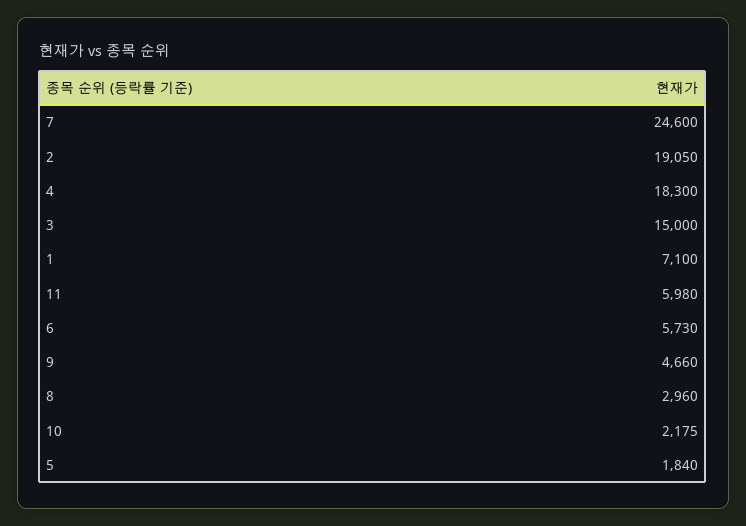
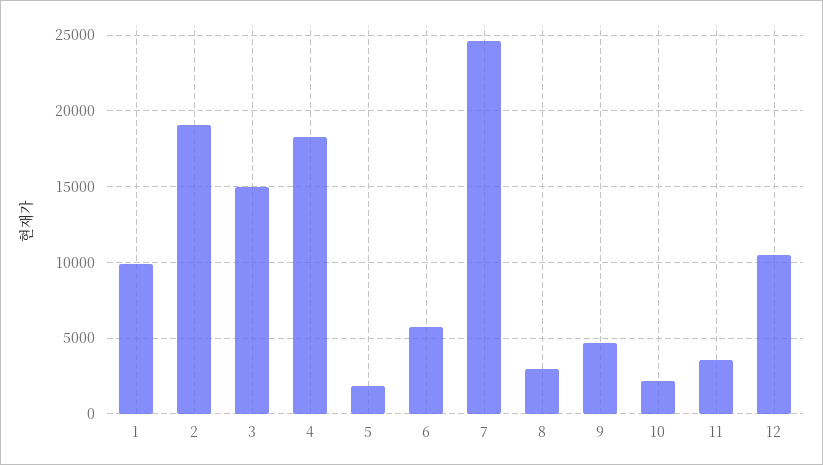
  {
    "7": 24600,
    "2": 19050,
    "4": 18300,
    "3": 15000,
-   "1": 7100,
+   "1": 10000,
-   "11": 5980,
+   "11": 3500,
    "6": 5730,
    "9": 4660,
    "8": 2960,
    "10": 2175,
-   "5": 1840
+   "5": 1840,
+   "12": 10500
  }

